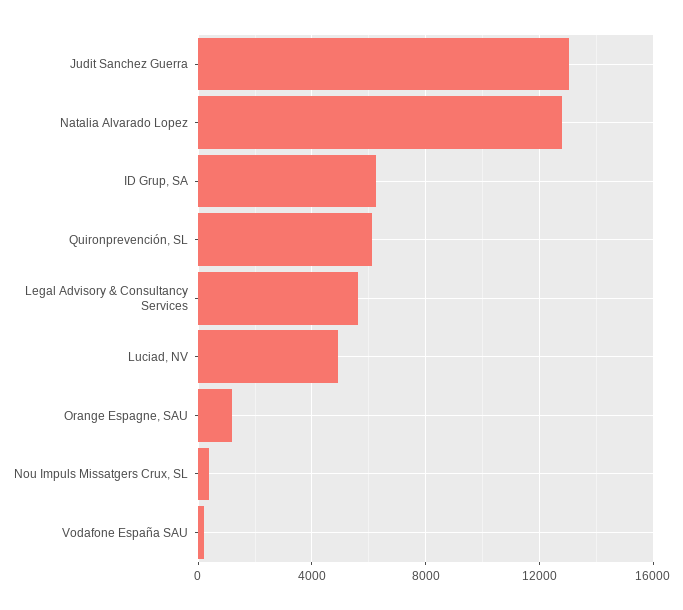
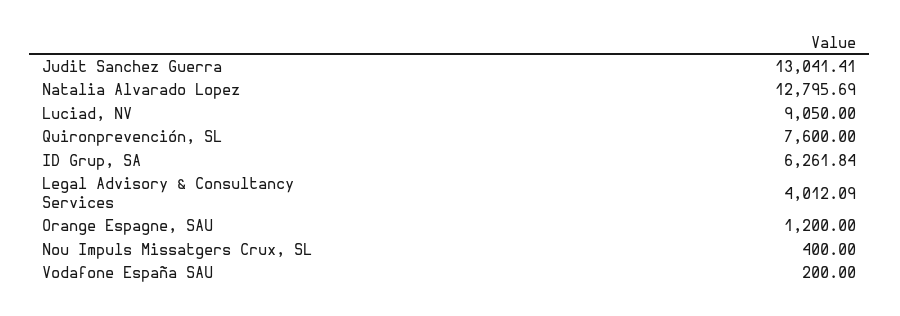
  {
    "Judit Sanchez Guerra": 13041.41,
    "Natalia Alvarado Lopez": 12795.69,
    "ID Grup, SA": 6261.84,
-   "Quironprevención, SL": 6000,
+   "Quironprevención, SL": 7600,
-   "Legal Advisory & Consultancy Services": 5500,
+   "Legal Advisory & Consultancy Services": 4012.09,
-   "Luciad, NV": 5000,
+   "Luciad, NV": 9050,
    "Orange Espagne, SAU": 1200,
    "Nou Impuls Missatgers Crux, SL": 400,
    "Vodafone España SAU": 200
  }

